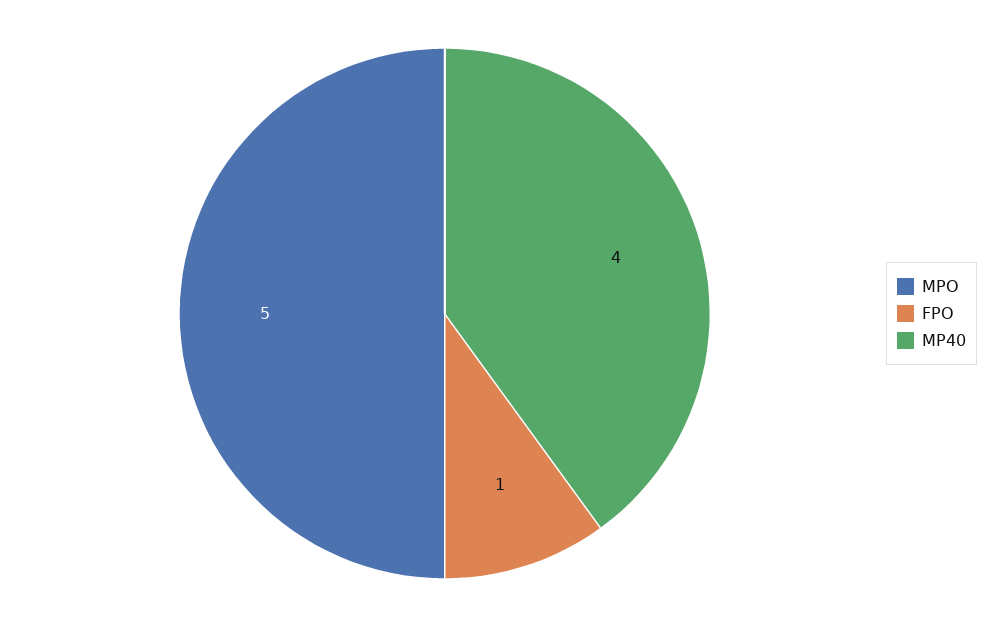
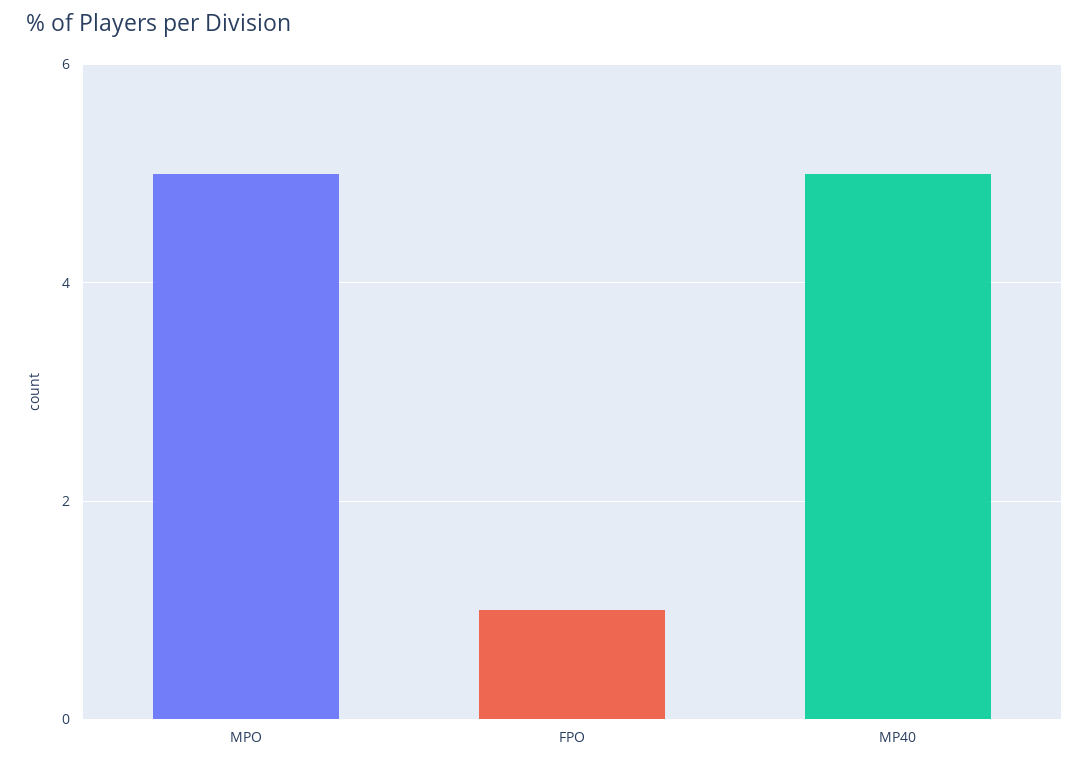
  {
    "MPO": 5,
    "FPO": 1,
-   "MP40": 4
+   "MP40": 5
  }

